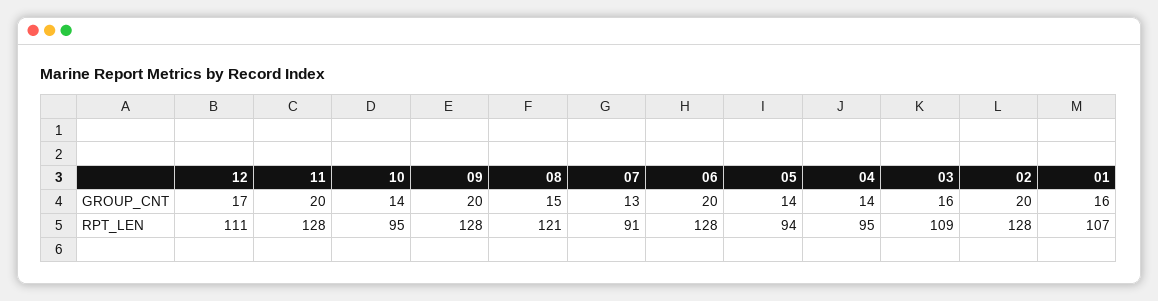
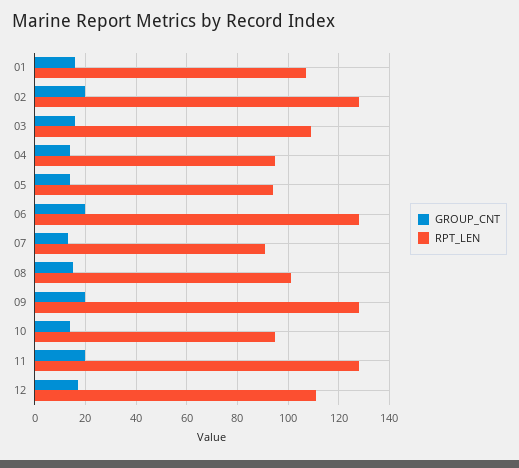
  {
    "GROUP_CNT": {
      "12": 17,
      "11": 20,
      "10": 14,
      "09": 20,
      "08": 15,
      "07": 13,
      "06": 20,
      "05": 14,
      "04": 14,
      "03": 16,
      "02": 20,
      "01": 16
    },
    "RPT_LEN": {
      "12": 111,
      "11": 128,
      "10": 95,
      "09": 128,
-     "08": 121,
+     "08": 100,
      "07": 91,
      "06": 128,
      "05": 94,
      "04": 95,
      "03": 109,
      "02": 128,
      "01": 107
    }
  }

